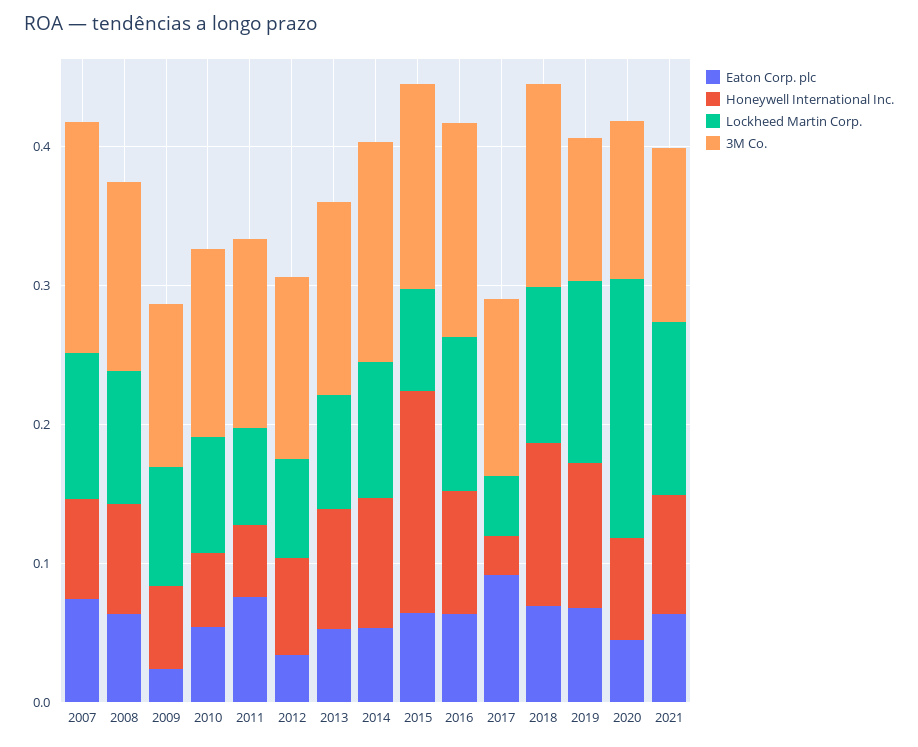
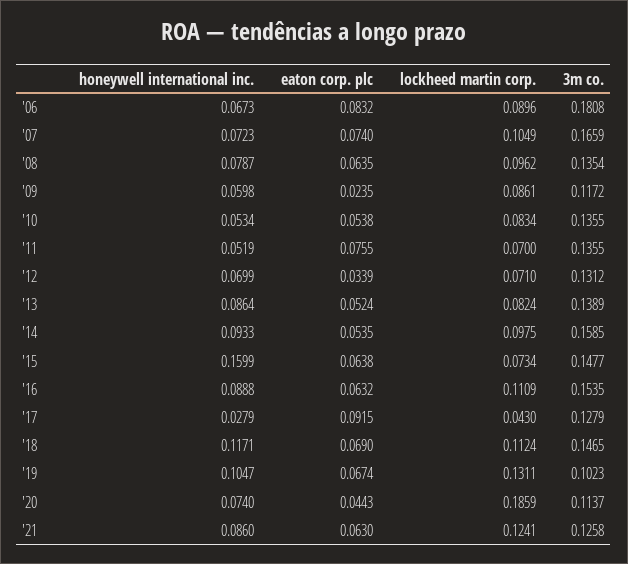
  {
    "Eaton Corp. plc": {
      "2007": 0.074,
      "2008": 0.0635,
      "2009": 0.0235,
      "2010": 0.0538,
      "2011": 0.0755,
      "2012": 0.0339,
      "2013": 0.0524,
      "2014": 0.0535,
      "2015": 0.0638,
      "2016": 0.0632,
      "2017": 0.0915,
      "2018": 0.069,
      "2019": 0.0674,
      "2020": 0.0443,
-     "2021": 0.063
+     "2021": 0.063,
+     "'06": 0.0832
    },
    "Honeywell International Inc.": {
      "2007": 0.0723,
      "2008": 0.0787,
      "2009": 0.0598,
      "2010": 0.0534,
      "2011": 0.0519,
      "2012": 0.0699,
      "2013": 0.0864,
      "2014": 0.0933,
      "2015": 0.1599,
      "2016": 0.0888,
      "2017": 0.0279,
      "2018": 0.1171,
      "2019": 0.1047,
      "2020": 0.074,
-     "2021": 0.086
+     "2021": 0.086,
+     "'06": 0.0673
    },
    "Lockheed Martin Corp.": {
      "2007": 0.1049,
      "2008": 0.0962,
      "2009": 0.0861,
      "2010": 0.0834,
      "2011": 0.07,
      "2012": 0.071,
      "2013": 0.0824,
      "2014": 0.0975,
      "2015": 0.0734,
      "2016": 0.1109,
      "2017": 0.043,
      "2018": 0.1124,
      "2019": 0.1311,
      "2020": 0.1859,
-     "2021": 0.1241
+     "2021": 0.1241,
+     "'06": 0.0896
    },
    "3M Co.": {
      "2007": 0.1659,
      "2008": 0.1354,
      "2009": 0.1172,
      "2010": 0.1355,
      "2011": 0.1355,
      "2012": 0.1312,
      "2013": 0.1389,
      "2014": 0.1585,
      "2015": 0.1477,
      "2016": 0.1535,
      "2017": 0.1279,
      "2018": 0.1465,
      "2019": 0.1023,
      "2020": 0.1137,
-     "2021": 0.1258
+     "2021": 0.1258,
+     "'06": 0.1808
    }
  }

